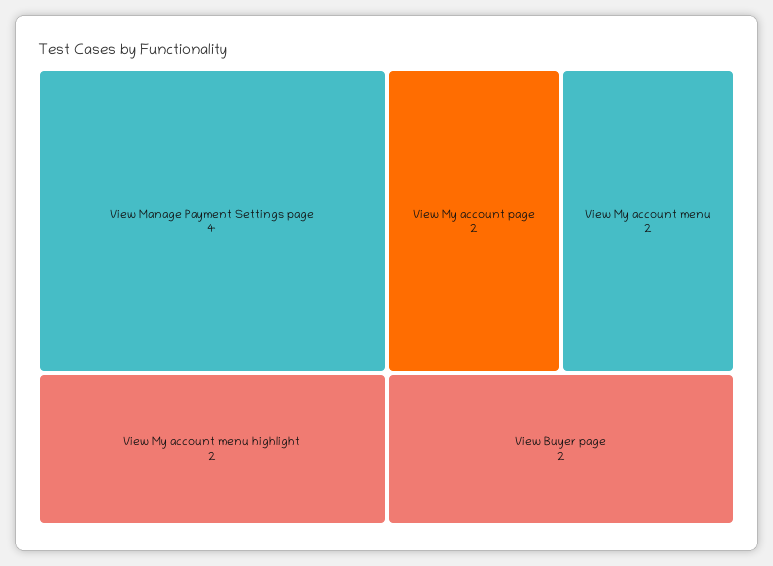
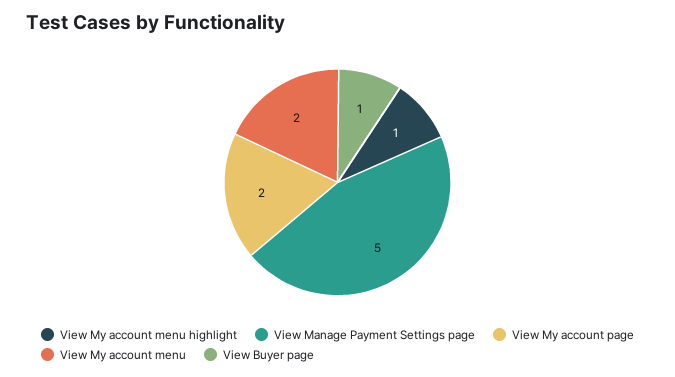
  {
-   "View Manage Payment Settings page": 4,
+   "View Manage Payment Settings page": 5,
-   "View My account menu highlight": 2,
+   "View My account menu highlight": 1,
    "View My account page": 2,
    "View My account menu": 2,
-   "View Buyer page": 2
+   "View Buyer page": 1
  }

